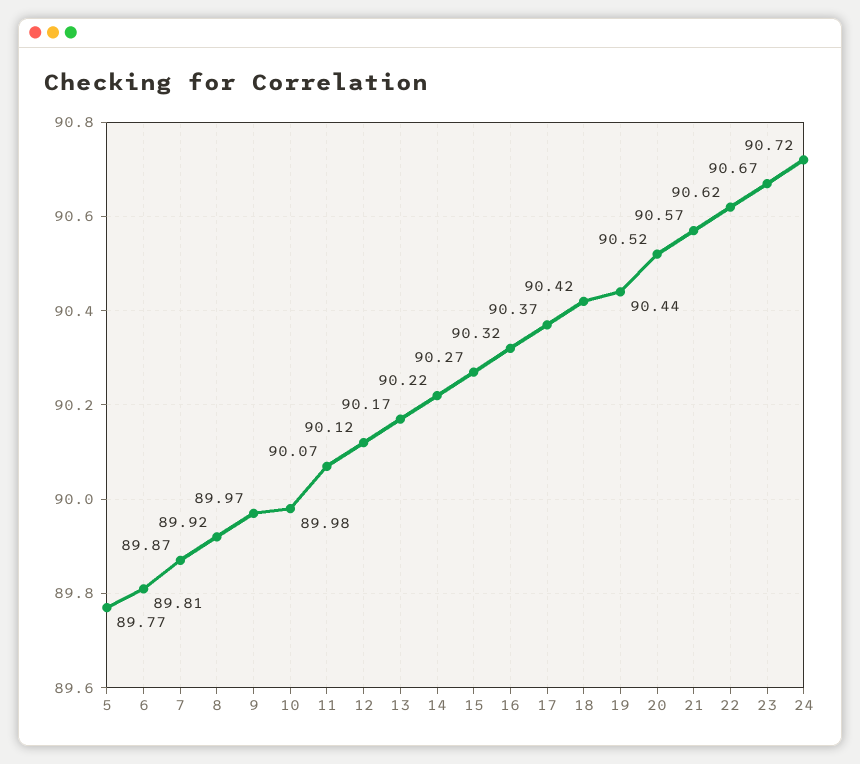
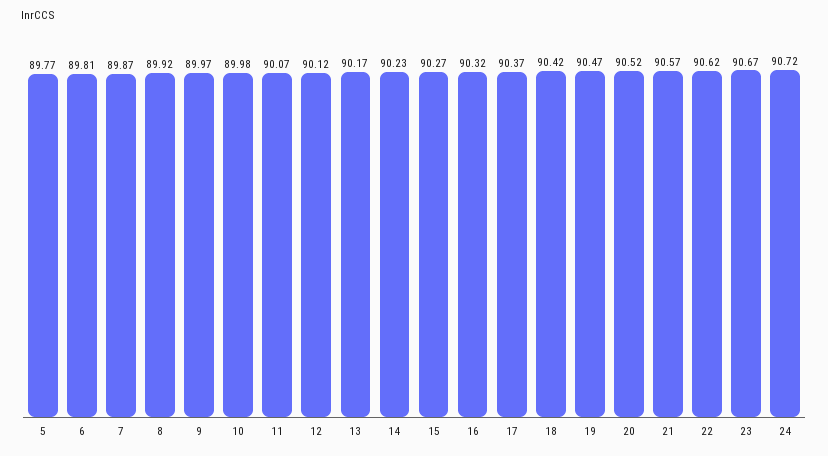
  {
    "5": 89.77,
    "6": 89.81,
    "7": 89.87,
    "8": 89.92,
    "9": 89.97,
    "10": 89.98,
    "11": 90.07,
    "12": 90.12,
    "13": 90.17,
-   "14": 90.22,
+   "14": 90.23,
    "15": 90.27,
    "16": 90.32,
    "17": 90.37,
    "18": 90.42,
-   "19": 90.44,
+   "19": 90.47,
    "20": 90.52,
    "21": 90.57,
    "22": 90.62,
    "23": 90.67,
    "24": 90.72
  }

